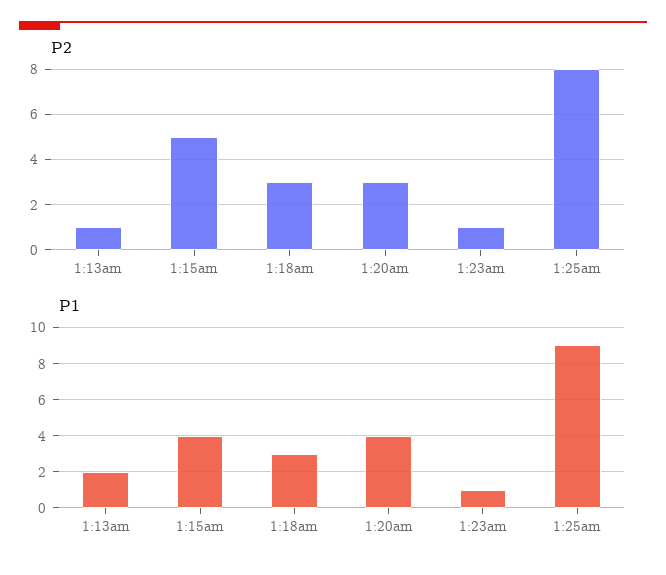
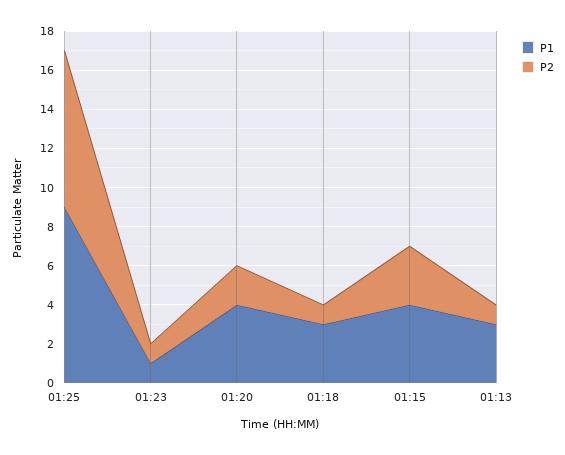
  {
    "P2": {
      "1:13am": 1,
-     "1:15am": 5,
+     "1:15am": 3,
-     "1:18am": 3,
+     "1:18am": 1,
-     "1:20am": 3,
+     "1:20am": 2,
      "1:23am": 1,
      "1:25am": 8
    },
    "P1": {
-     "1:13am": 2,
+     "1:13am": 3,
      "1:15am": 4,
      "1:18am": 3,
      "1:20am": 4,
      "1:23am": 1,
      "1:25am": 9
    }
  }

